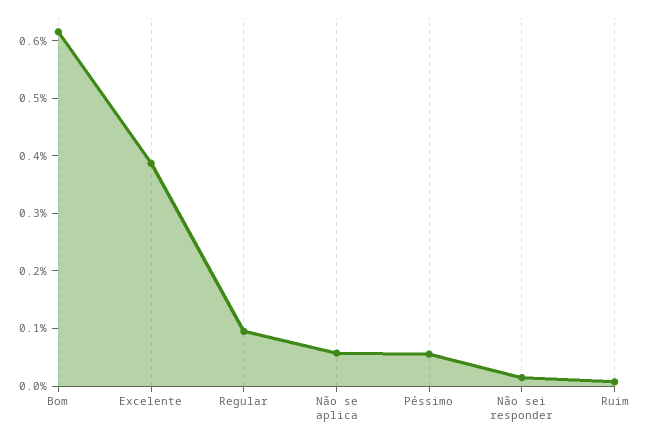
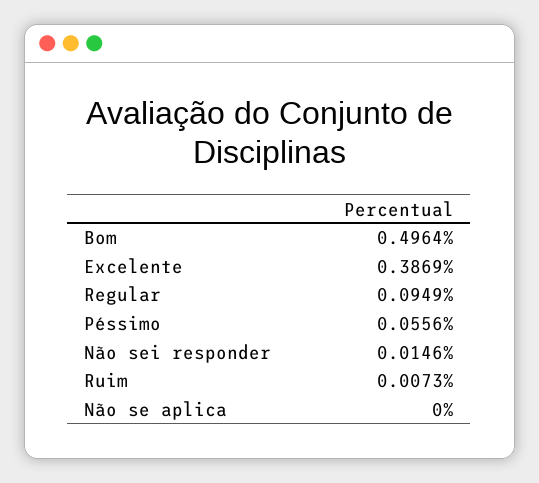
  {
-   "Bom": 0.62,
+   "Bom": 0.4964,
    "Excelente": 0.3869,
    "Regular": 0.0949,
-   "Não se aplica": 0.06,
+   "Não se aplica": 0,
    "Péssimo": 0.0556,
    "Não sei responder": 0.0146,
    "Ruim": 0.0073
  }

